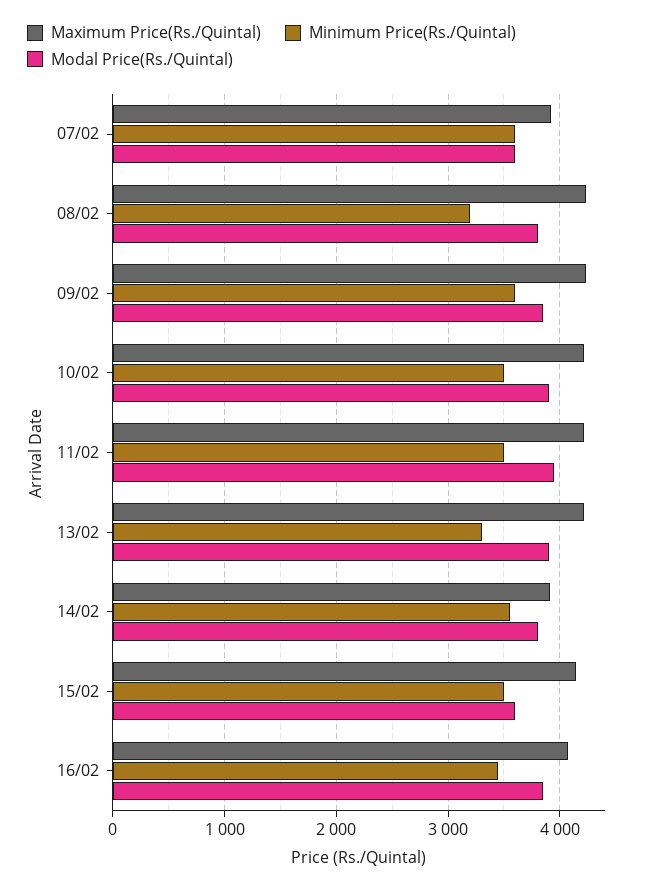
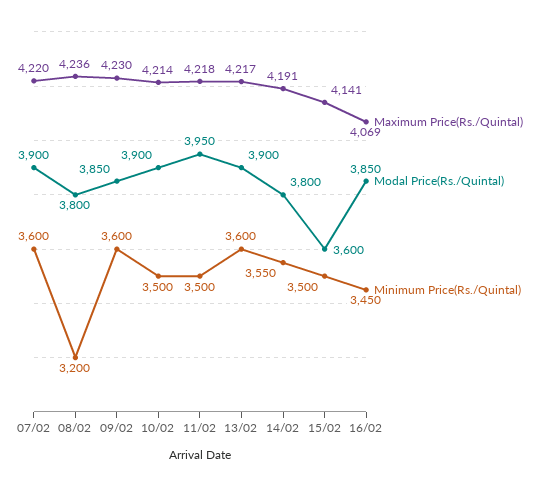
  {
    "Maximum Price(Rs./Quintal)": {
-     "07/02": 3900,
+     "07/02": 4220,
      "08/02": 4236,
      "09/02": 4230,
      "10/02": 4214,
      "11/02": 4218,
      "13/02": 4217,
-     "14/02": 3900,
+     "14/02": 4191,
      "15/02": 4141,
      "16/02": 4069
    },
    "Minimum Price(Rs./Quintal)": {
      "07/02": 3600,
      "08/02": 3200,
      "09/02": 3600,
      "10/02": 3500,
      "11/02": 3500,
-     "13/02": 3300,
+     "13/02": 3600,
      "14/02": 3550,
      "15/02": 3500,
      "16/02": 3450
    },
    "Modal Price(Rs./Quintal)": {
-     "07/02": 3600,
+     "07/02": 3900,
      "08/02": 3800,
      "09/02": 3850,
      "10/02": 3900,
      "11/02": 3950,
      "13/02": 3900,
      "14/02": 3800,
      "15/02": 3600,
      "16/02": 3850
    }
  }

